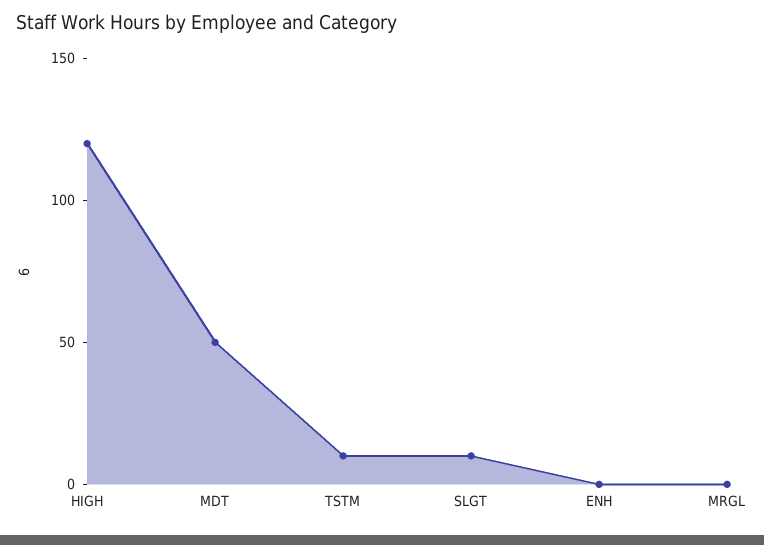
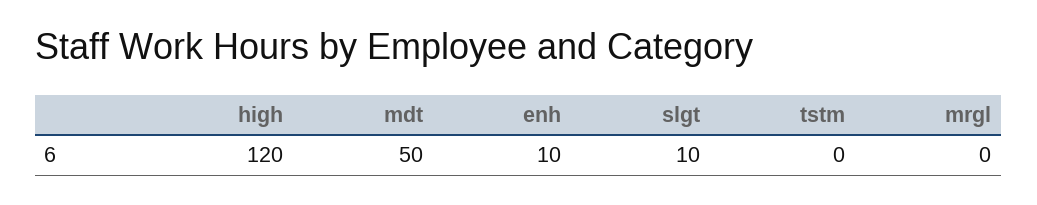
  {
    "HIGH": 120,
    "MDT": 50,
-   "TSTM": 10,
+   "TSTM": 0,
    "SLGT": 10,
-   "ENH": 0,
+   "ENH": 10,
    "MRGL": 0
  }

